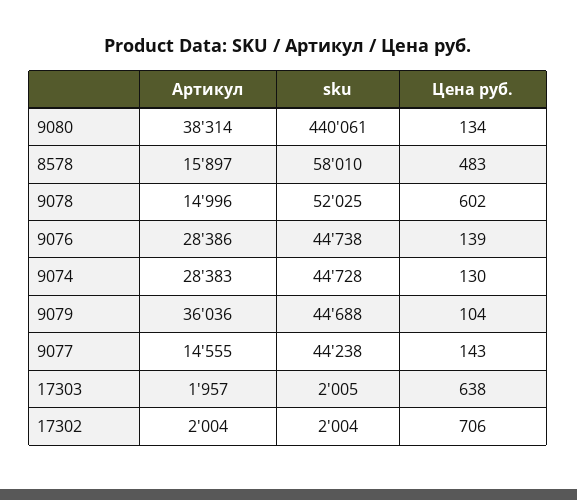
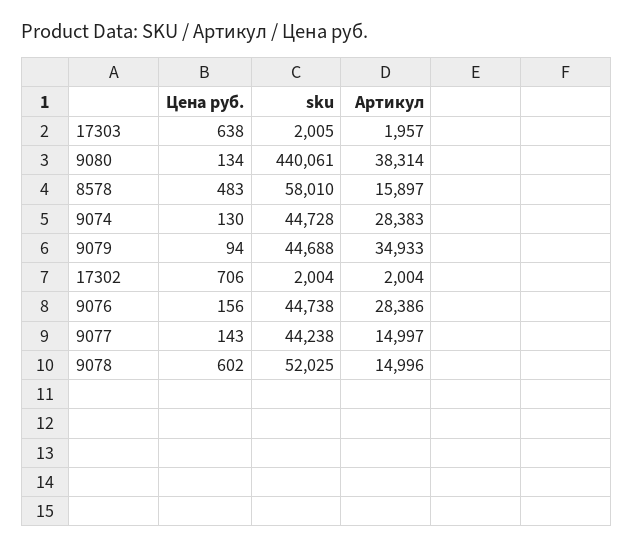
  {
    "Артикул": {
      "9080": 38314,
      "8578": 15897,
      "9078": 14996,
      "9076": 28386,
      "9074": 28383,
-     "9079": 36036,
+     "9079": 34933,
-     "9077": 14555,
+     "9077": 14997,
      "17303": 1957,
      "17302": 2004
    },
    "sku": {
      "9080": 440061,
      "8578": 58010,
      "9078": 52025,
      "9076": 44738,
      "9074": 44728,
      "9079": 44688,
      "9077": 44238,
      "17303": 2005,
      "17302": 2004
    },
    "Цена руб.": {
      "9080": 134,
      "8578": 483,
      "9078": 602,
-     "9076": 139,
+     "9076": 156,
      "9074": 130,
-     "9079": 104,
+     "9079": 94,
      "9077": 143,
      "17303": 638,
      "17302": 706
    }
  }

